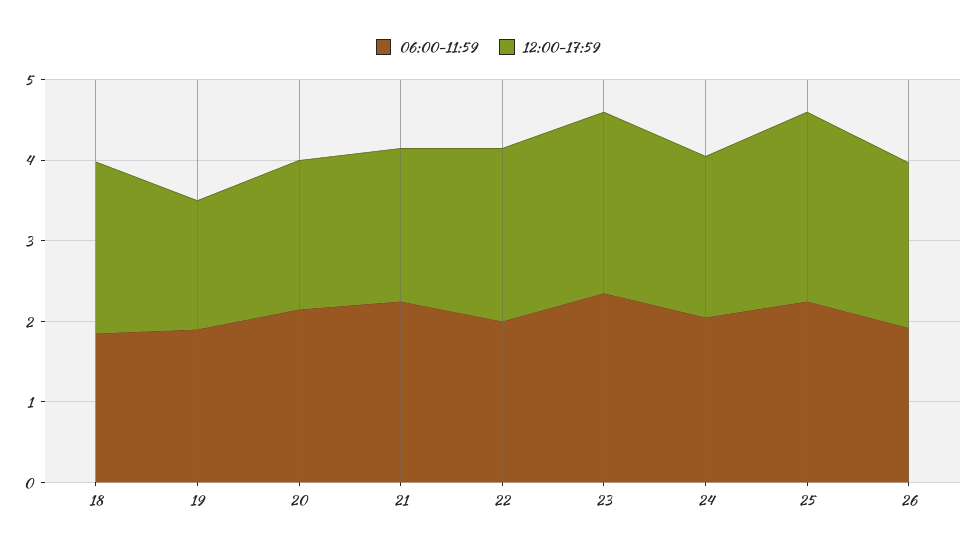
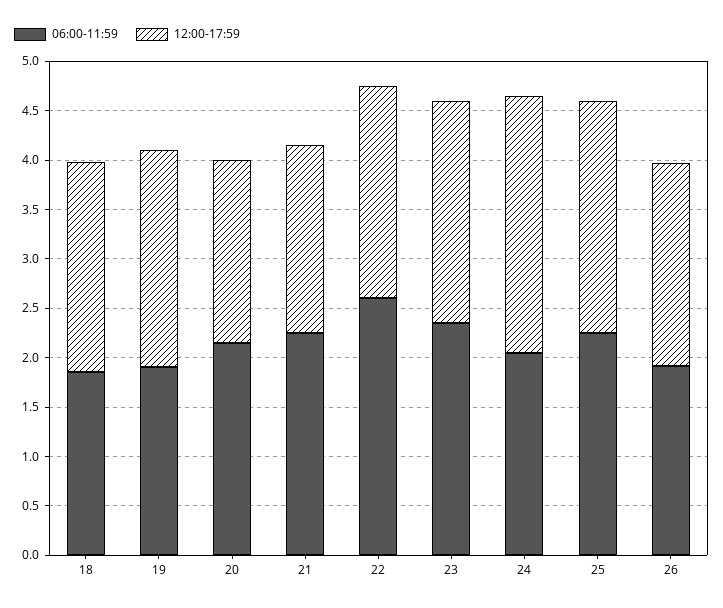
  {
    "06:00-11:59": {
      "18": 1.9,
      "19": 1.9,
      "20": 2.2,
      "21": 2.3,
-     "22": 2,
+     "22": 2.6,
      "23": 2.4,
      "24": 2.1,
      "25": 2.3,
      "26": 1.9
    },
    "12:00-17:59": {
      "18": 2.1,
-     "19": 1.6,
+     "19": 2.2,
      "20": 1.9,
      "21": 1.9,
      "22": 2.2,
      "23": 2.3,
-     "24": 2,
+     "24": 2.6,
      "25": 2.4,
      "26": 2.1
    }
  }

